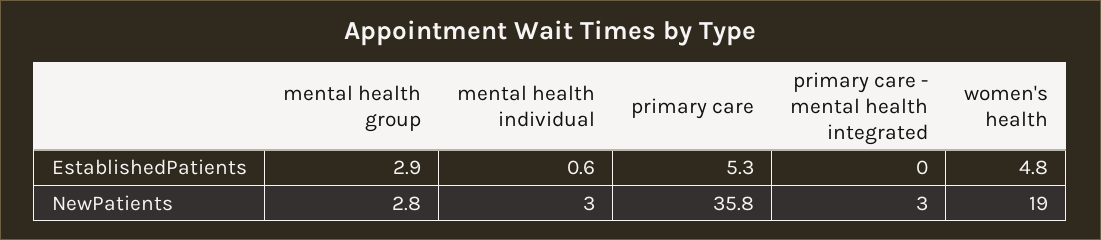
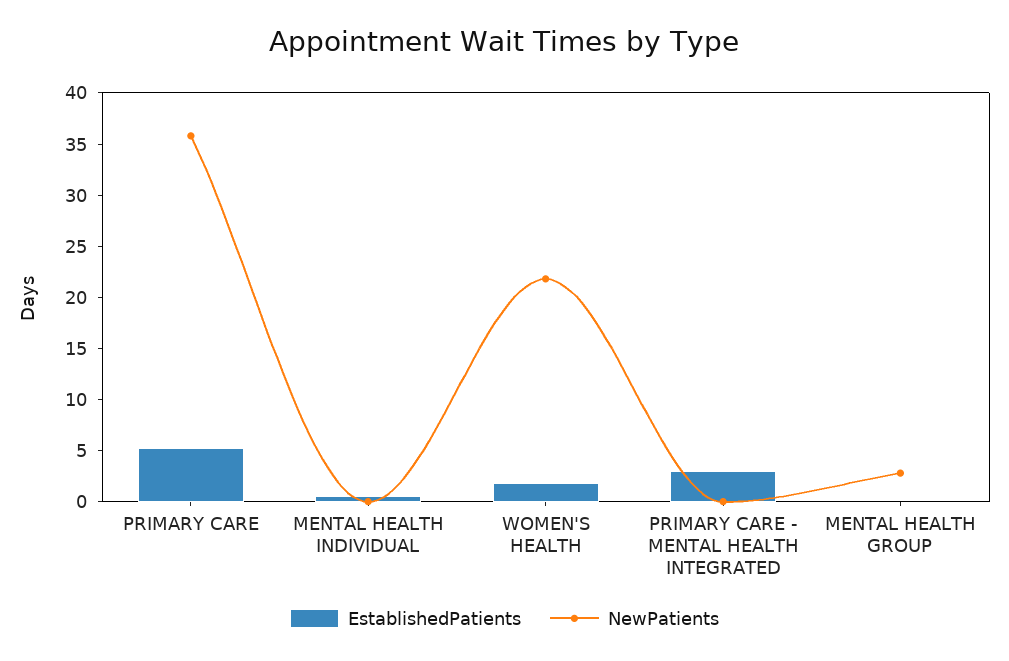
  {
    "EstablishedPatients": {
-     "mental health group": 2.9,
+     "mental health group": 0,
      "mental health individual": 0.6,
      "primary care": 5.3,
-     "primary care - mental health integrated": 0,
+     "primary care - mental health integrated": 3,
-     "women's health": 4.8
+     "women's health": 2
    },
    "NewPatients": {
      "mental health group": 2.8,
-     "mental health individual": 3,
+     "mental health individual": 0,
      "primary care": 35.8,
-     "primary care - mental health integrated": 3,
+     "primary care - mental health integrated": 0,
-     "women's health": 19
+     "women's health": 22
    }
  }

